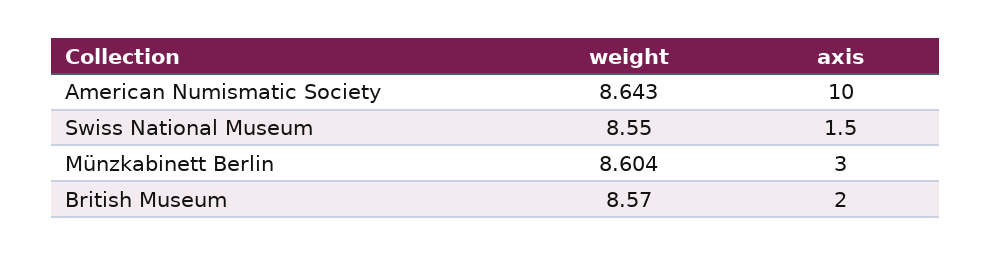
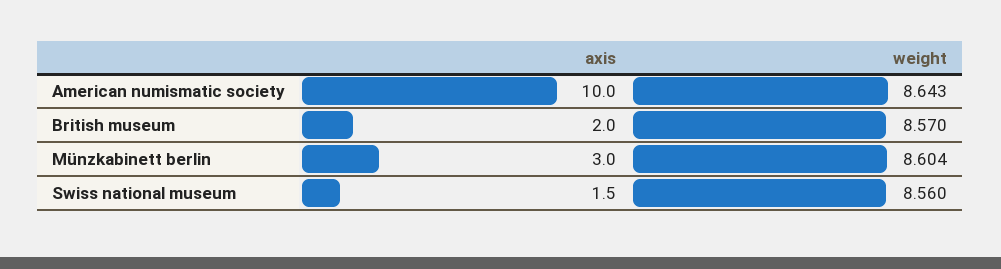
  {
    "weight": {
      "American Numismatic Society": 8.643,
-     "Swiss National Museum": 8.55,
+     "Swiss National Museum": 8.56,
      "Münzkabinett Berlin": 8.604,
      "British Museum": 8.57
    },
    "axis": {
      "American Numismatic Society": 10,
      "Swiss National Museum": 1.5,
      "Münzkabinett Berlin": 3,
      "British Museum": 2
    }
  }

